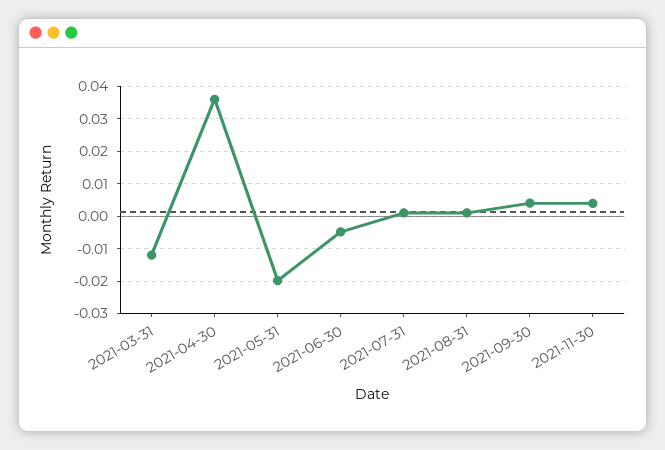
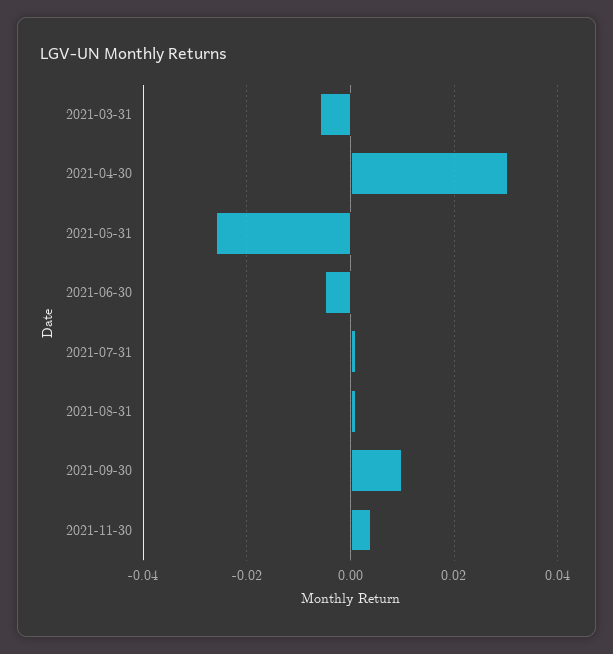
  {
-   "2021-03-31": -0.012,
+   "2021-03-31": -0.006,
-   "2021-04-30": 0.036,
+   "2021-04-30": 0.03,
-   "2021-05-31": -0.02,
+   "2021-05-31": -0.026,
    "2021-06-30": -0.004,
    "2021-07-31": 0.002,
    "2021-08-31": 0.002,
-   "2021-09-30": 0.004,
+   "2021-09-30": 0.01,
    "2021-11-30": 0.004
  }

